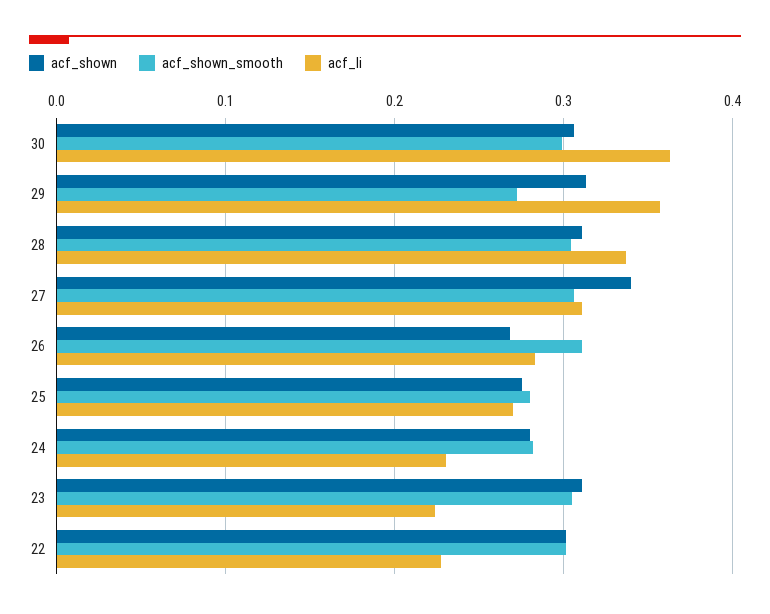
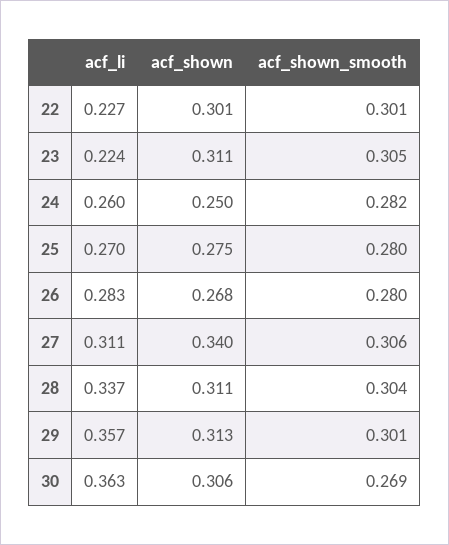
  {
    "acf_shown": {
      "30": 0.306,
      "29": 0.313,
      "28": 0.311,
      "27": 0.34,
      "26": 0.268,
      "25": 0.275,
-     "24": 0.28,
+     "24": 0.25,
      "23": 0.311,
      "22": 0.301
    },
    "acf_shown_smooth": {
-     "30": 0.3,
+     "30": 0.269,
-     "29": 0.27,
+     "29": 0.301,
      "28": 0.304,
      "27": 0.306,
-     "26": 0.31,
+     "26": 0.28,
      "25": 0.28,
      "24": 0.282,
      "23": 0.305,
      "22": 0.301
    },
    "acf_li": {
      "30": 0.363,
      "29": 0.357,
      "28": 0.337,
      "27": 0.311,
      "26": 0.283,
      "25": 0.27,
-     "24": 0.23,
+     "24": 0.26,
      "23": 0.224,
      "22": 0.227
    }
  }

